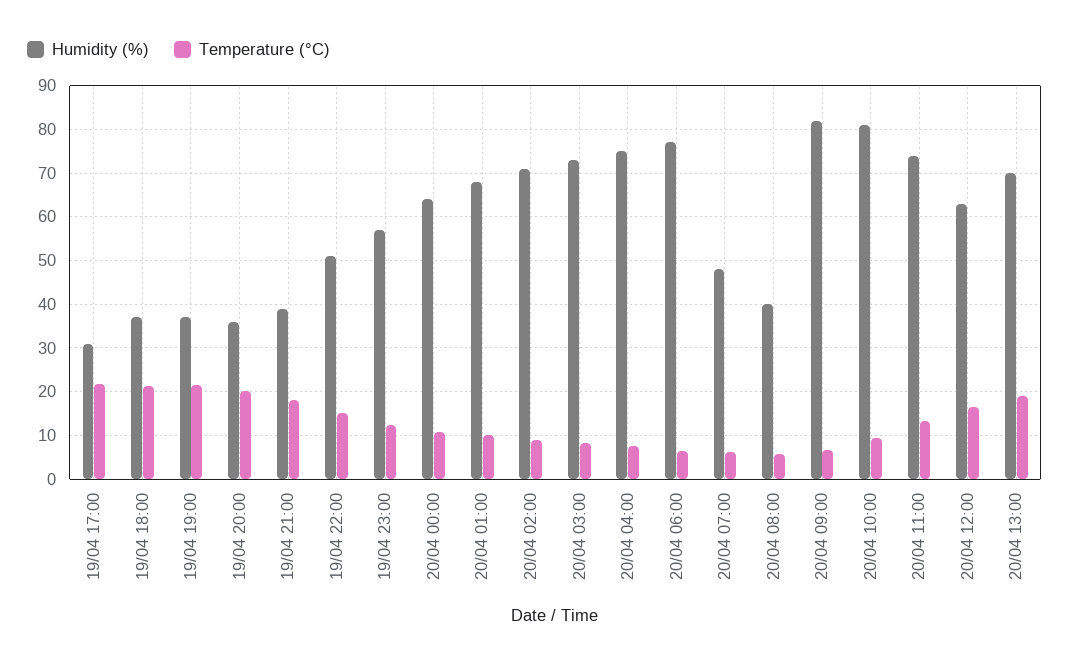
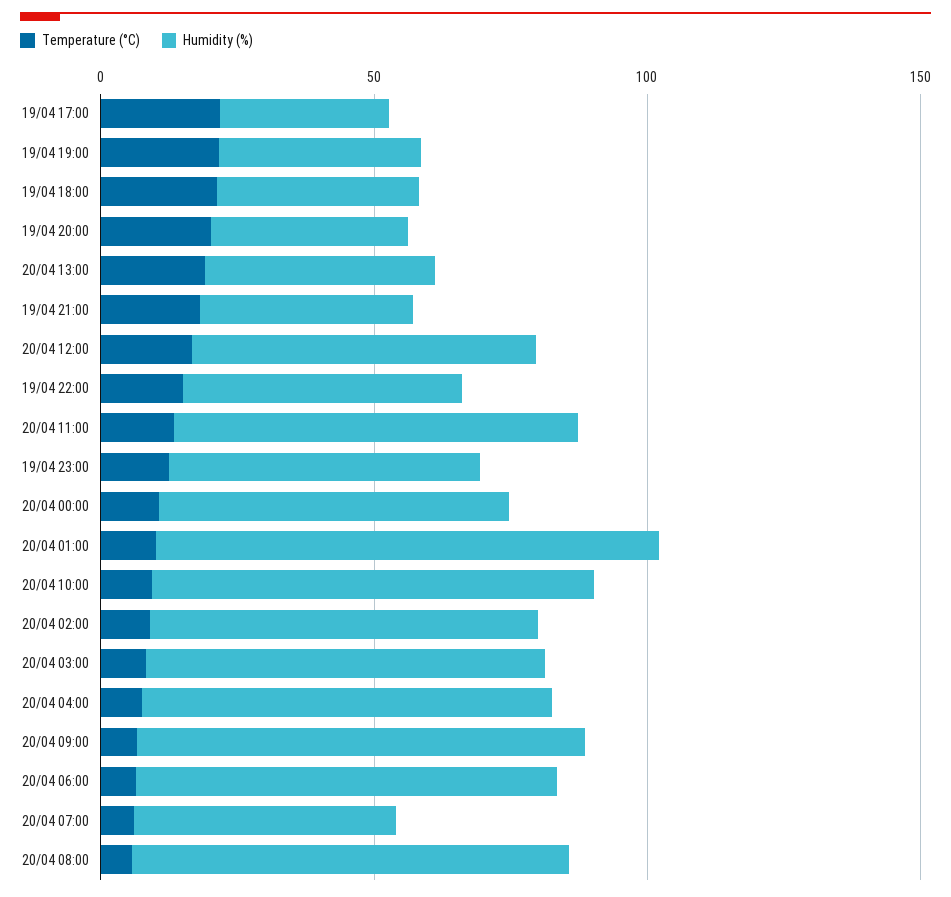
  {
    "Humidity (%)": {
      "19/04 17:00": 32,
      "19/04 18:00": 38,
      "19/04 19:00": 38,
      "19/04 20:00": 36,
      "19/04 21:00": 40,
      "19/04 22:00": 52,
      "19/04 23:00": 58,
      "20/04 00:00": 64,
-     "20/04 01:00": 68,
+     "20/04 01:00": 90,
      "20/04 02:00": 72,
      "20/04 03:00": 74,
      "20/04 04:00": 76,
      "20/04 06:00": 78,
      "20/04 07:00": 48,
-     "20/04 08:00": 40,
+     "20/04 08:00": 80,
      "20/04 09:00": 82,
      "20/04 10:00": 82,
      "20/04 11:00": 74,
      "20/04 12:00": 64,
-     "20/04 13:00": 70
+     "20/04 13:00": 40
    },
    "Temperature (°C)": {
      "19/04 17:00": 22,
      "19/04 18:00": 22,
      "19/04 19:00": 22,
      "19/04 20:00": 20,
      "19/04 21:00": 18,
      "19/04 22:00": 16,
      "19/04 23:00": 12,
      "20/04 00:00": 10,
      "20/04 01:00": 10,
      "20/04 02:00": 10,
      "20/04 03:00": 8,
      "20/04 04:00": 8,
      "20/04 06:00": 6,
      "20/04 07:00": 6,
      "20/04 08:00": 6,
      "20/04 09:00": 6,
      "20/04 10:00": 10,
      "20/04 11:00": 14,
      "20/04 12:00": 16,
      "20/04 13:00": 20
    }
  }

